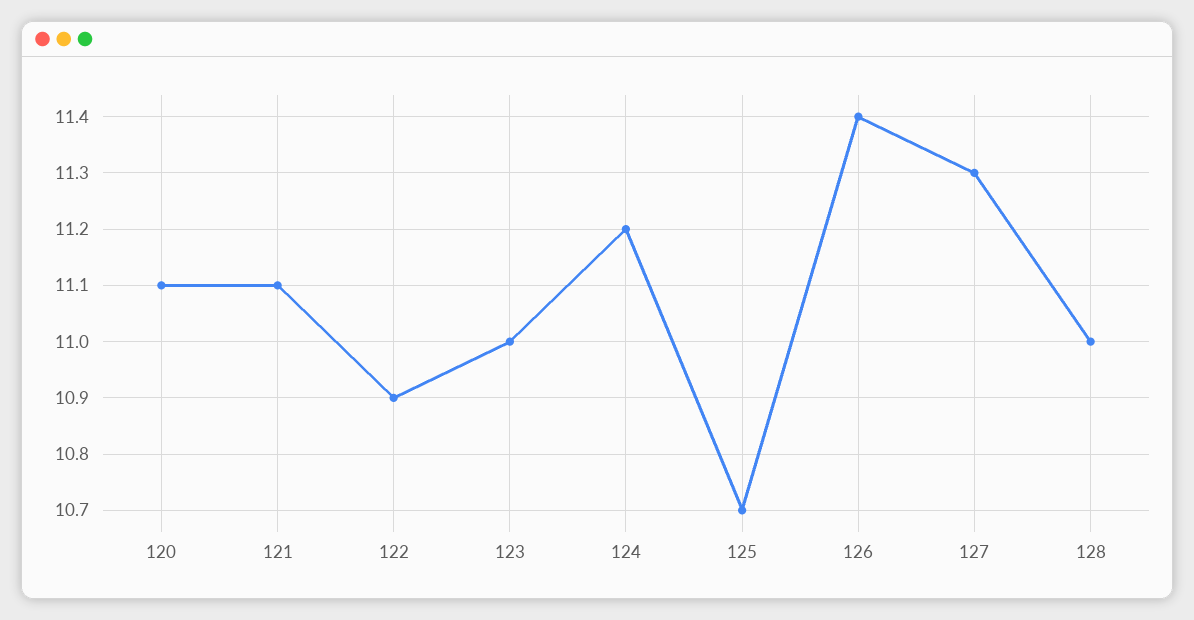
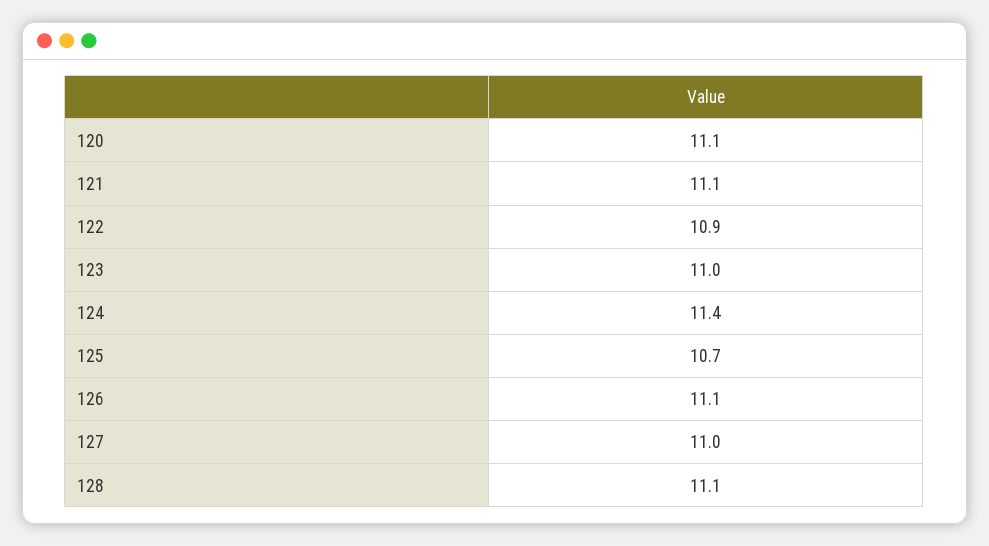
  {
    "120": 11.1,
    "121": 11.1,
    "122": 10.9,
    "123": 11,
-   "124": 11.2,
+   "124": 11.4,
    "125": 10.7,
-   "126": 11.4,
+   "126": 11.1,
-   "127": 11.3,
+   "127": 11,
-   "128": 11
+   "128": 11.1
  }

